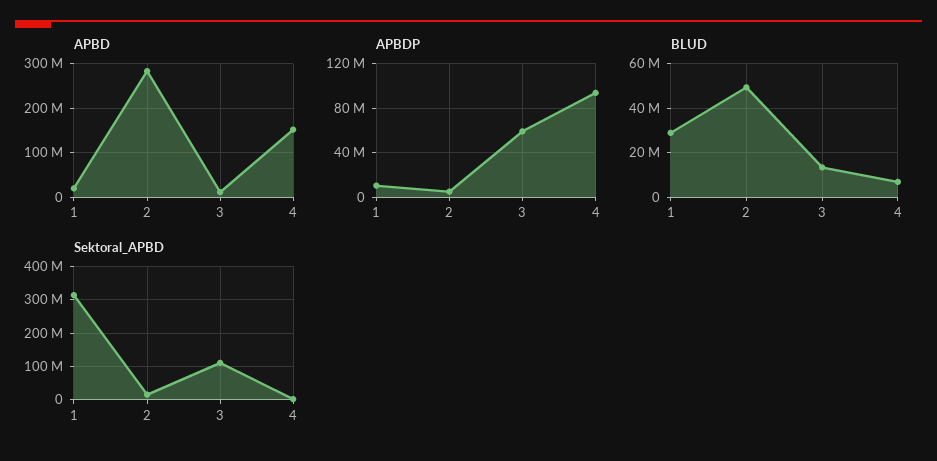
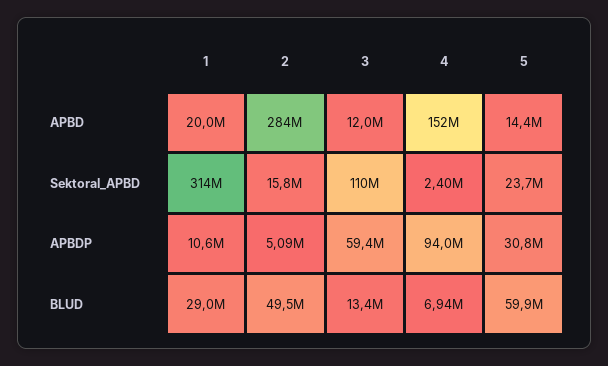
  {
    "APBD": {
      "1": 20000000,
      "2": 284000000,
      "3": 12000000,
-     "4": 152000000
+     "4": 152000000,
+     "5": 14400000
    },
    "APBDP": {
      "1": 10600000,
      "2": 5090000,
      "3": 59400000,
-     "4": 94000000
+     "4": 94000000,
+     "5": 30800000
    },
    "BLUD": {
      "1": 29000000,
      "2": 49500000,
      "3": 13400000,
-     "4": 6940000
+     "4": 6940000,
+     "5": 59900000
    },
    "Sektoral_APBD": {
      "1": 314000000,
      "2": 15800000,
      "3": 110000000,
-     "4": 2400000
+     "4": 2400000,
+     "5": 23700000
    }
  }

